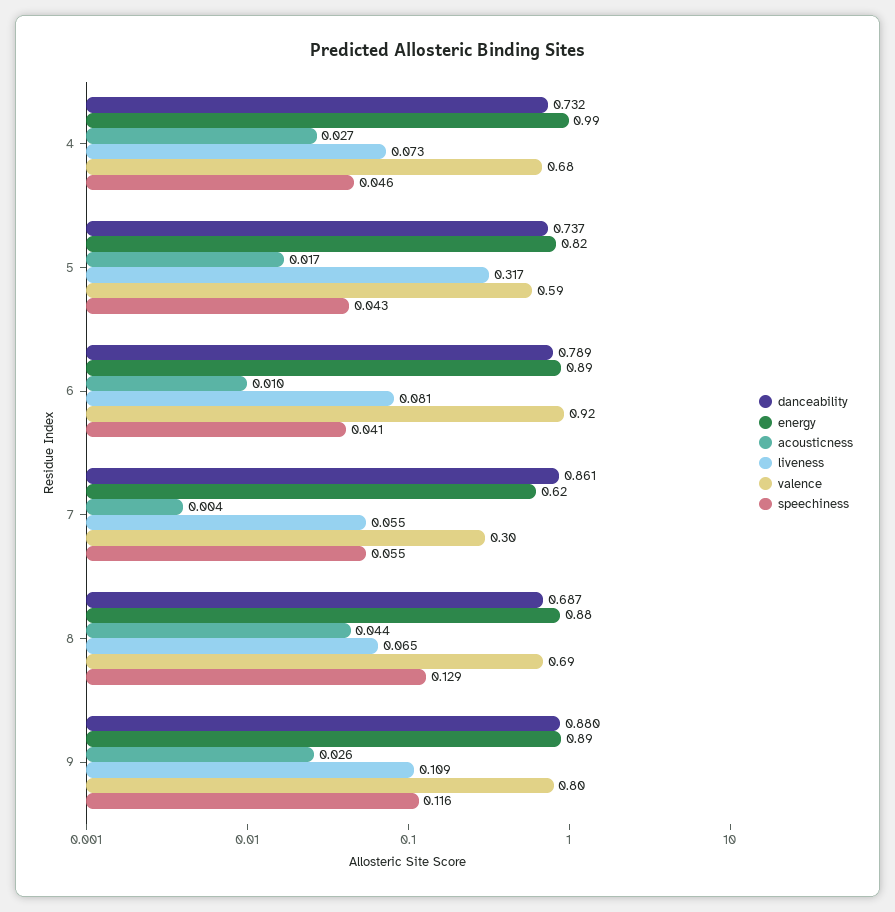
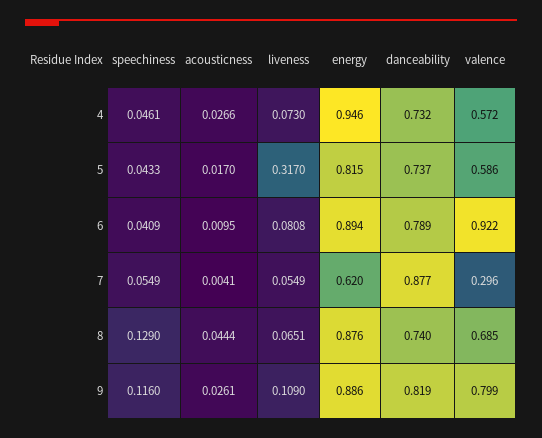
  {
    "danceability": {
      "4": 0.732,
      "5": 0.737,
      "6": 0.789,
-     "7": 0.861,
+     "7": 0.877,
-     "8": 0.687,
+     "8": 0.74,
-     "9": 0.88
+     "9": 0.819
    },
    "energy": {
-     "4": 0.99,
+     "4": 0.946,
      "5": 0.815,
      "6": 0.894,
      "7": 0.62,
      "8": 0.876,
      "9": 0.886
    },
    "acousticness": {
      "4": 0.0266,
      "5": 0.017,
      "6": 0.0095,
      "7": 0.0041,
      "8": 0.0444,
      "9": 0.0261
    },
    "liveness": {
      "4": 0.073,
      "5": 0.317,
      "6": 0.0808,
      "7": 0.0549,
      "8": 0.0651,
      "9": 0.109
    },
    "valence": {
-     "4": 0.68,
+     "4": 0.572,
      "5": 0.586,
      "6": 0.922,
      "7": 0.296,
      "8": 0.685,
      "9": 0.799
    },
    "speechiness": {
      "4": 0.0461,
      "5": 0.0433,
      "6": 0.0409,
      "7": 0.0549,
      "8": 0.129,
      "9": 0.116
    }
  }

